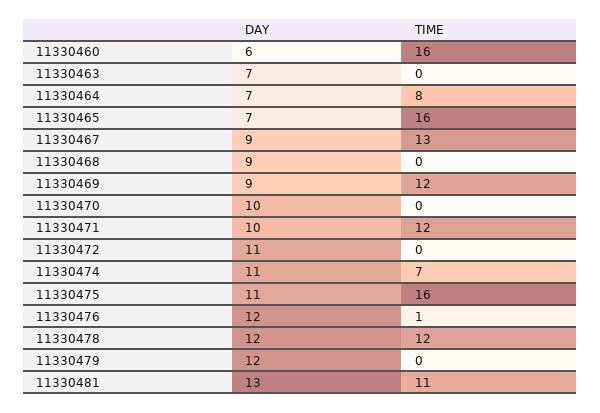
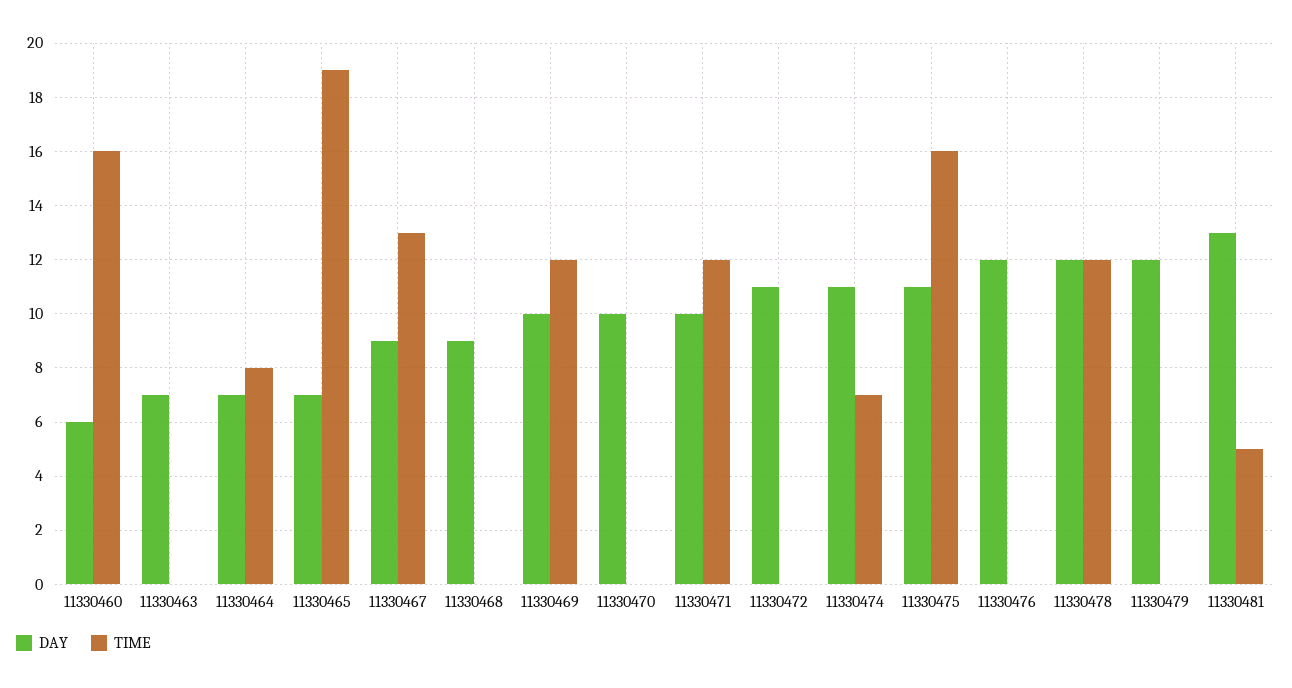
  {
    "DAY": {
      "11330460": 6,
      "11330463": 7,
      "11330464": 7,
      "11330465": 7,
      "11330467": 9,
      "11330468": 9,
-     "11330469": 9,
+     "11330469": 10,
      "11330470": 10,
      "11330471": 10,
      "11330472": 11,
      "11330474": 11,
      "11330475": 11,
      "11330476": 12,
      "11330478": 12,
      "11330479": 12,
      "11330481": 13
    },
    "TIME": {
      "11330460": 16,
      "11330463": 0,
      "11330464": 8,
-     "11330465": 16,
+     "11330465": 19,
      "11330467": 13,
      "11330468": 0,
      "11330469": 12,
      "11330470": 0,
      "11330471": 12,
      "11330472": 0,
      "11330474": 7,
      "11330475": 16,
-     "11330476": 1,
+     "11330476": 0,
      "11330478": 12,
      "11330479": 0,
-     "11330481": 11
+     "11330481": 5
    }
  }

